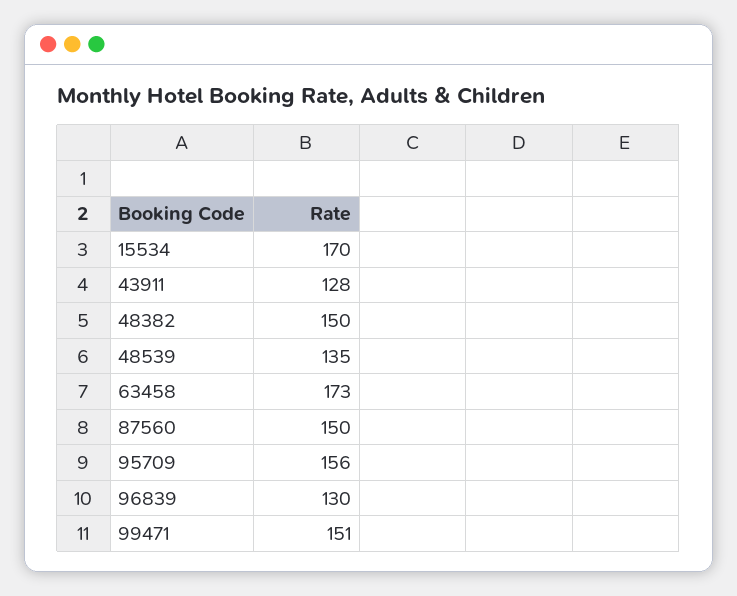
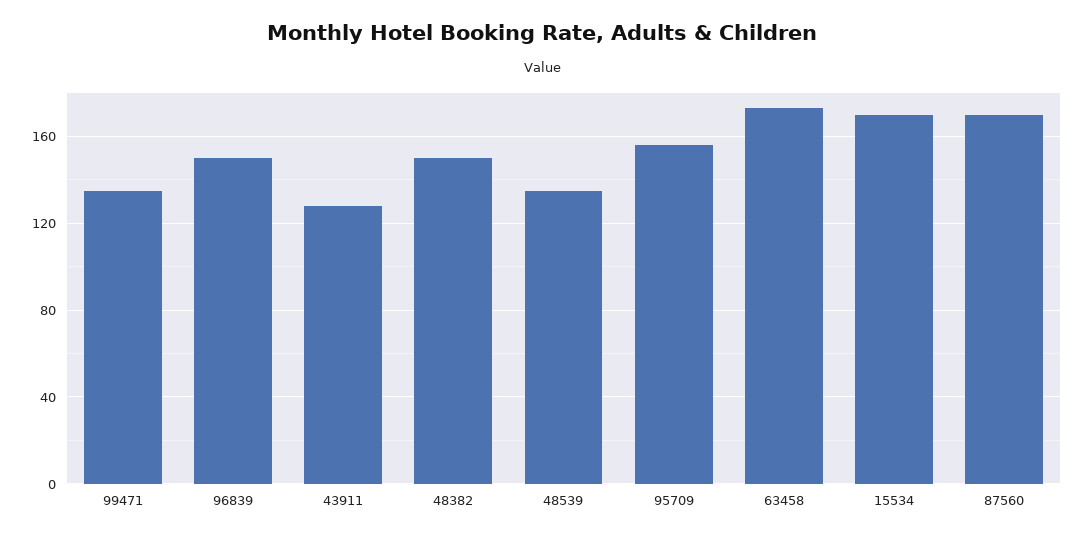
  {
    "15534": 170,
    "43911": 128,
    "48382": 150,
    "48539": 135,
    "63458": 173,
-   "87560": 150,
+   "87560": 170,
    "95709": 156,
-   "96839": 130,
+   "96839": 150,
-   "99471": 151
+   "99471": 135
  }

